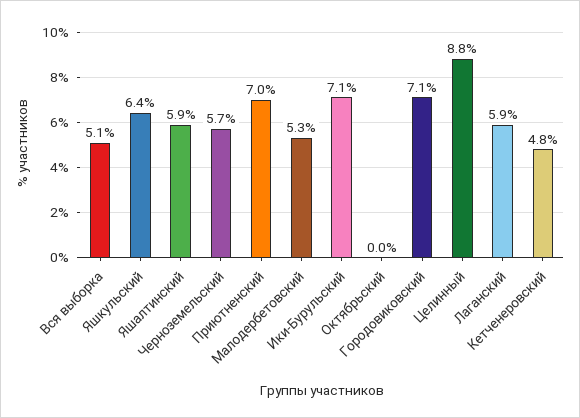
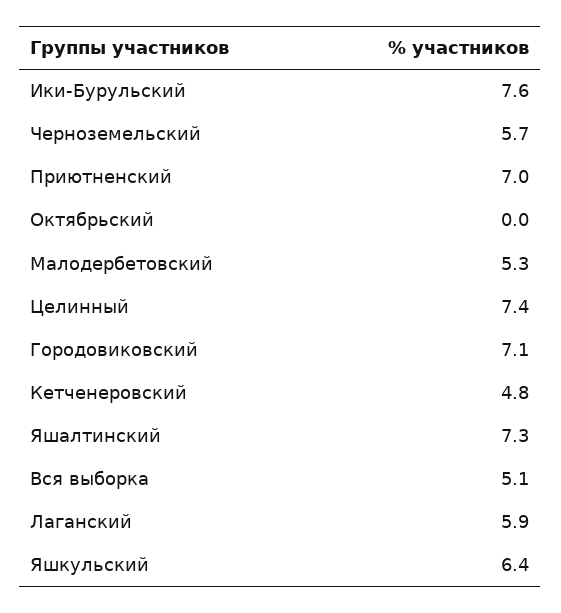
  {
    "Вся выборка": 5.1,
    "Яшкульский": 6.4,
-   "Яшалтинский": 5.9,
+   "Яшалтинский": 7.3,
    "Черноземельский": 5.7,
    "Приютненский": 7,
    "Малодербетовский": 5.3,
-   "Ики-Бурульский": 7.1,
+   "Ики-Бурульский": 7.6,
    "Октябрьский": 0,
    "Городовиковский": 7.1,
-   "Целинный": 8.8,
+   "Целинный": 7.4,
    "Лаганский": 5.9,
    "Кетченеровский": 4.8
  }

